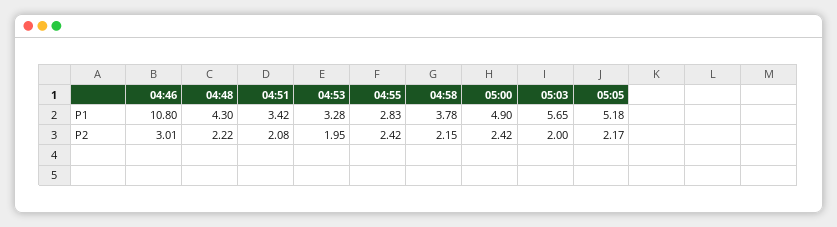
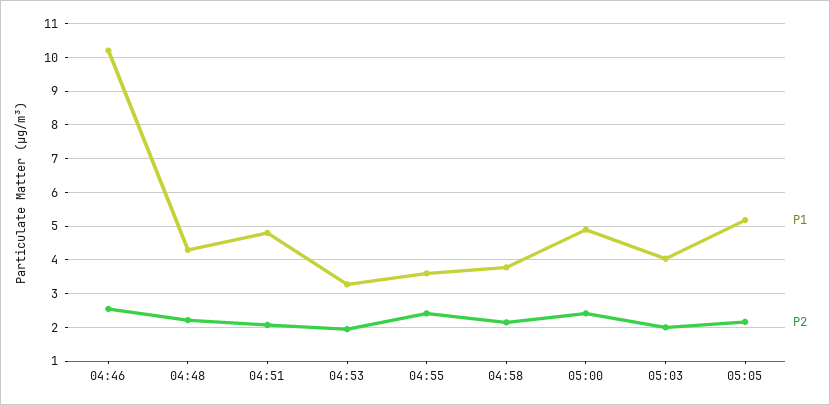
  {
    "P1": {
-     "04:46": 10.8,
+     "04:46": 10.2,
      "04:48": 4.3,
-     "04:51": 3.42,
+     "04:51": 4.8,
      "04:53": 3.28,
-     "04:55": 2.83,
+     "04:55": 3.6,
      "04:58": 3.78,
      "05:00": 4.9,
-     "05:03": 5.65,
+     "05:03": 4,
      "05:05": 5.18
    },
    "P2": {
-     "04:46": 3.01,
+     "04:46": 2.6,
      "04:48": 2.22,
      "04:51": 2.08,
      "04:53": 1.95,
      "04:55": 2.42,
      "04:58": 2.15,
      "05:00": 2.42,
      "05:03": 2,
      "05:05": 2.17
    }
  }

